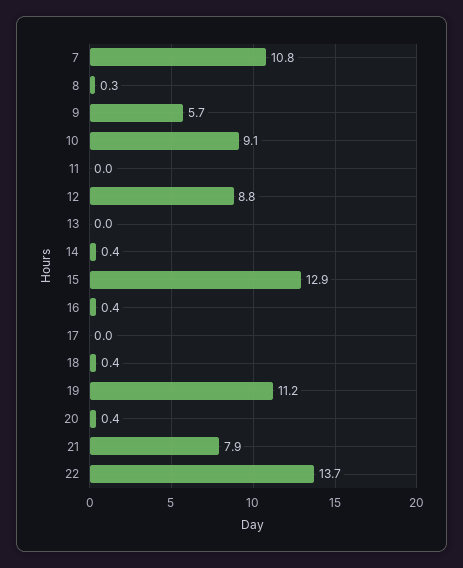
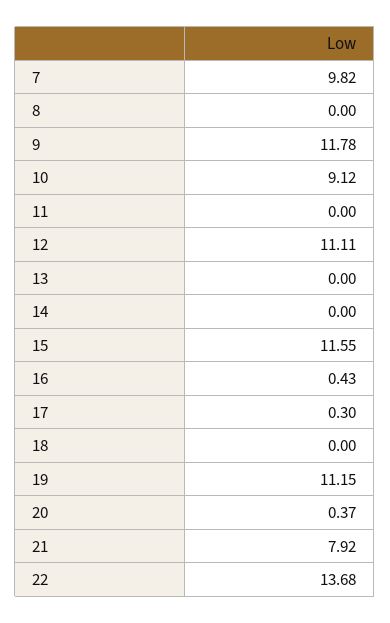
  {
-   "7": 10.8,
+   "7": 9.82,
-   "8": 0.3,
+   "8": 0,
-   "9": 5.7,
+   "9": 11.78,
    "10": 9.12,
    "11": 0,
-   "12": 8.8,
+   "12": 11.11,
    "13": 0,
-   "14": 0.4,
+   "14": 0,
-   "15": 12.9,
+   "15": 11.55,
    "16": 0.43,
-   "17": 0,
+   "17": 0.3,
-   "18": 0.4,
+   "18": 0,
    "19": 11.15,
    "20": 0.37,
    "21": 7.92,
    "22": 13.68
  }

